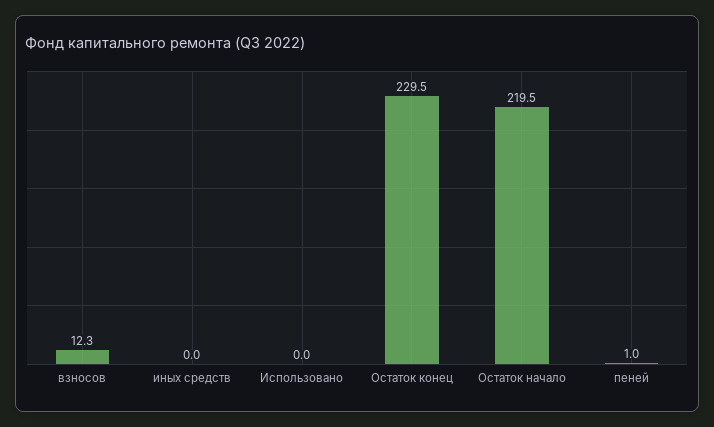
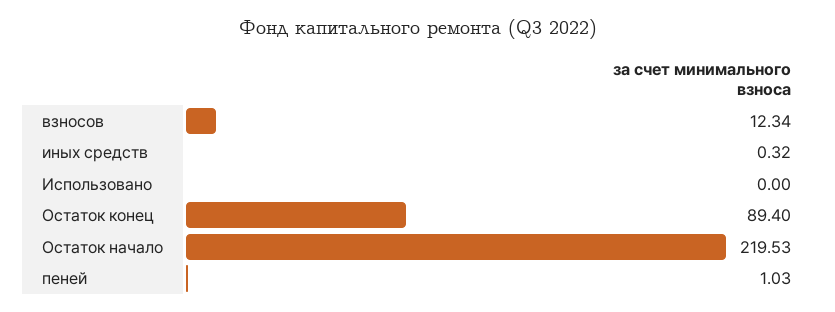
  {
    "взносов": 12.34,
-   "иных средств": 0,
+   "иных средств": 0.32,
    "Использовано": 0,
-   "Остаток конец": 229.5,
+   "Остаток конец": 89.4,
    "Остаток начало": 219.53,
    "пеней": 1.03
  }

